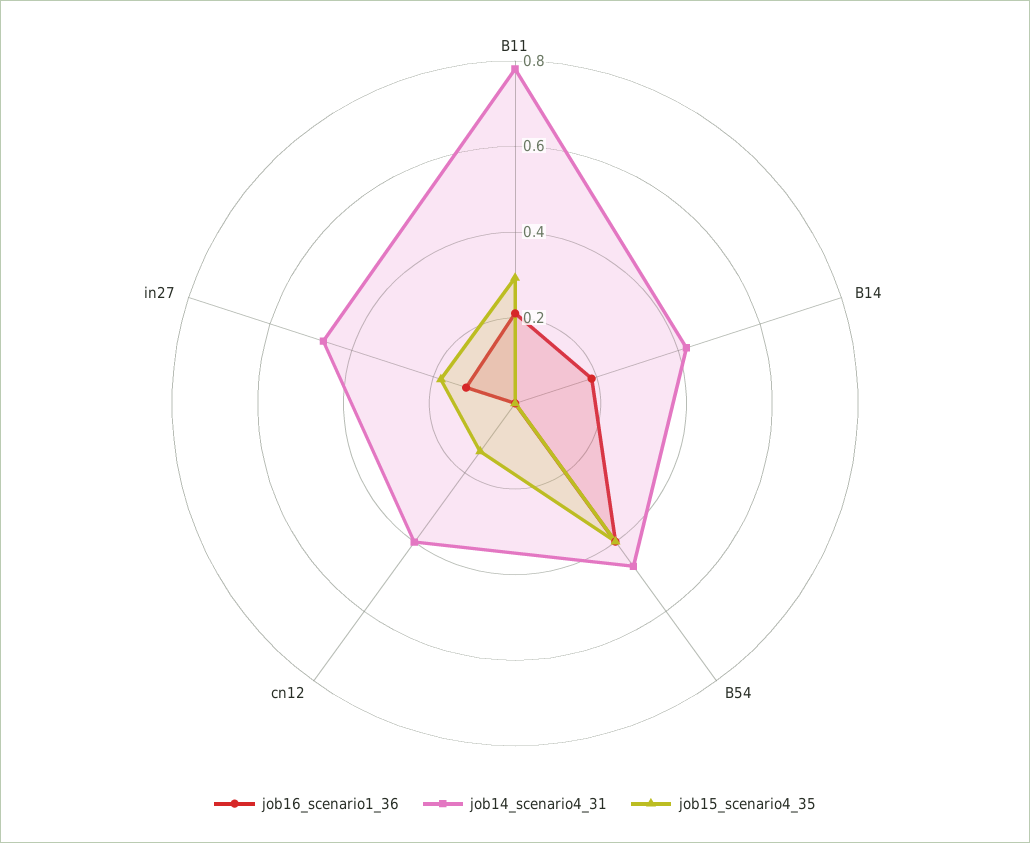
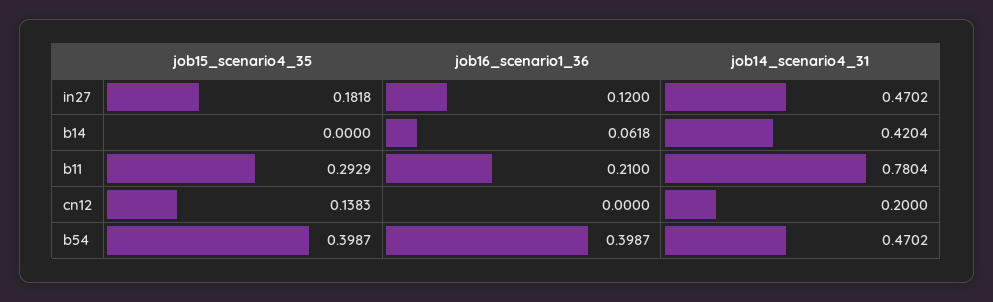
  {
    "job16_scenario1_36": {
      "B11": 0.21,
-     "B14": 0.2,
+     "B14": 0.0618,
      "B54": 0.3987,
      "cn12": 0,
      "in27": 0.12
    },
    "job14_scenario4_31": {
      "B11": 0.7804,
      "B14": 0.4204,
      "B54": 0.4702,
-     "cn12": 0.4,
+     "cn12": 0.2,
      "in27": 0.4702
    },
    "job15_scenario4_35": {
      "B11": 0.2929,
      "B14": 0,
      "B54": 0.3987,
      "cn12": 0.1383,
      "in27": 0.1818
    }
  }

